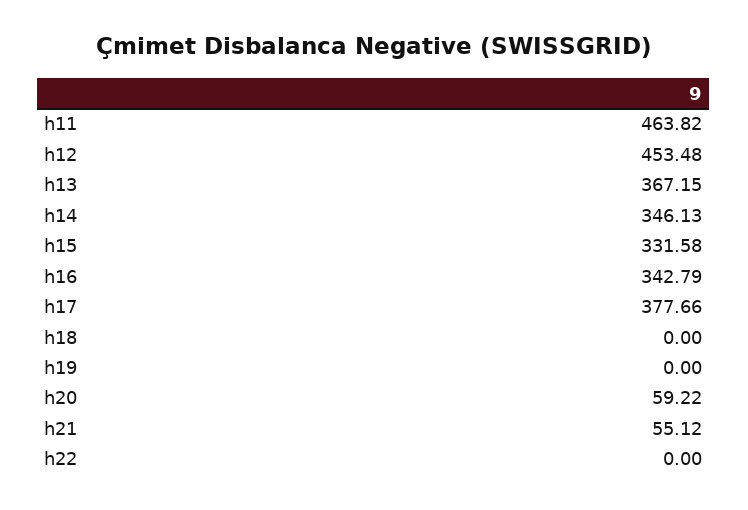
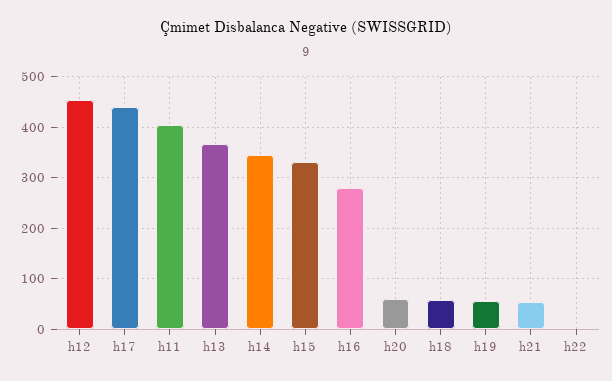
  {
-   "h11": 463.82,
+   "h11": 400,
    "h12": 453.48,
    "h13": 367.15,
    "h14": 346.13,
    "h15": 331.58,
-   "h16": 342.79,
+   "h16": 280,
-   "h17": 377.66,
+   "h17": 440,
-   "h18": 0,
+   "h18": 60,
-   "h19": 0,
+   "h19": 60,
    "h20": 59.22,
    "h21": 55.12,
    "h22": 0
  }

